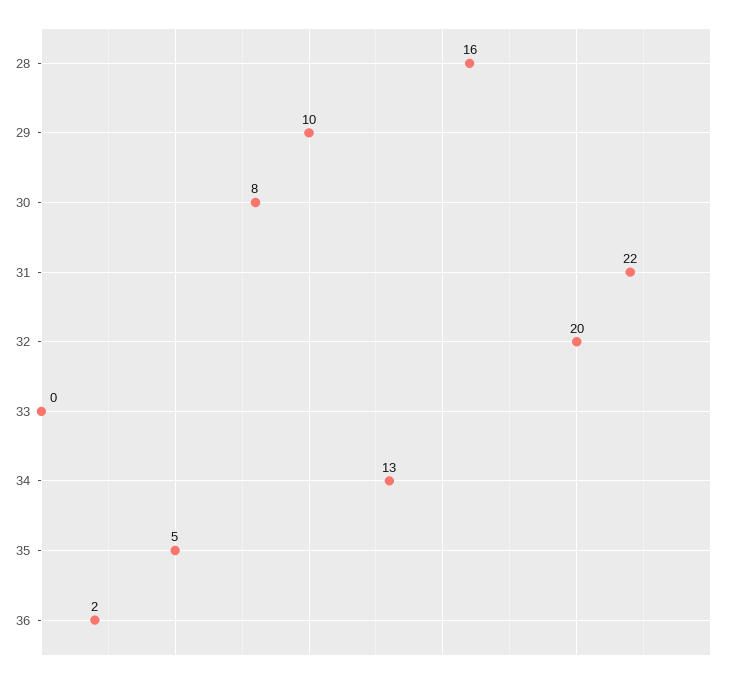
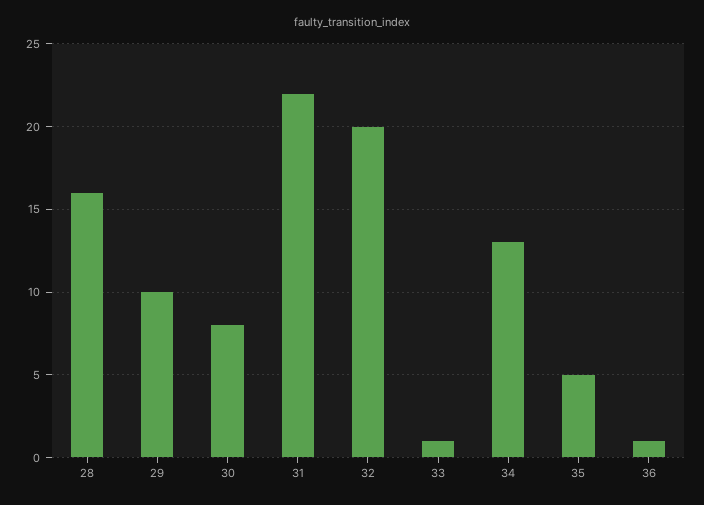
  {
    "28": 16,
    "29": 10,
    "30": 8,
    "31": 22,
    "32": 20,
-   "33": 0,
+   "33": 1,
    "34": 13,
    "35": 5,
-   "36": 2
+   "36": 1
  }

